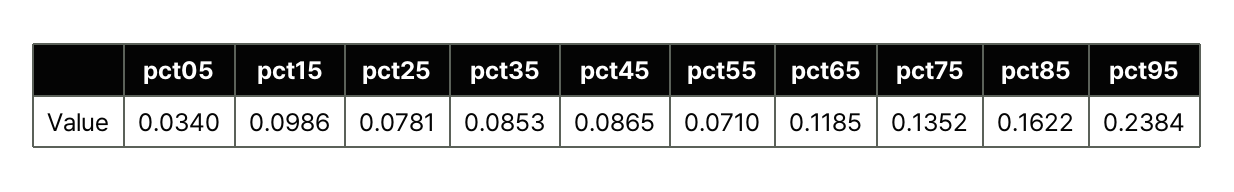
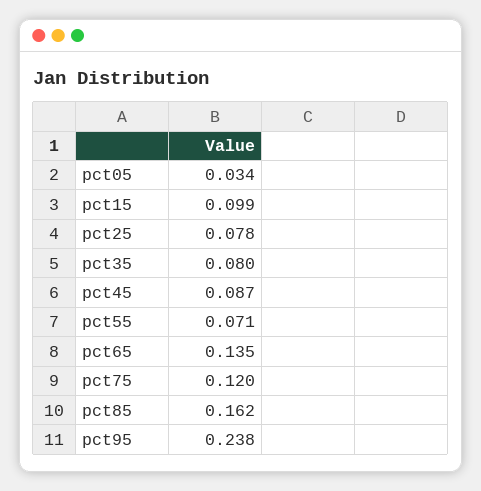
  {
    "pct05": 0.034,
    "pct15": 0.0986,
    "pct25": 0.0781,
-   "pct35": 0.0853,
+   "pct35": 0.08,
    "pct45": 0.0865,
    "pct55": 0.071,
-   "pct65": 0.1185,
+   "pct65": 0.135,
-   "pct75": 0.1352,
+   "pct75": 0.12,
    "pct85": 0.1622,
    "pct95": 0.2384
  }

